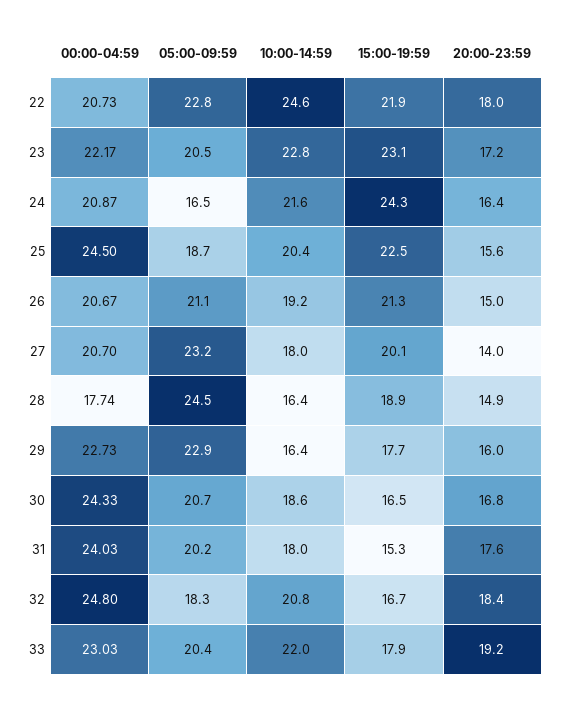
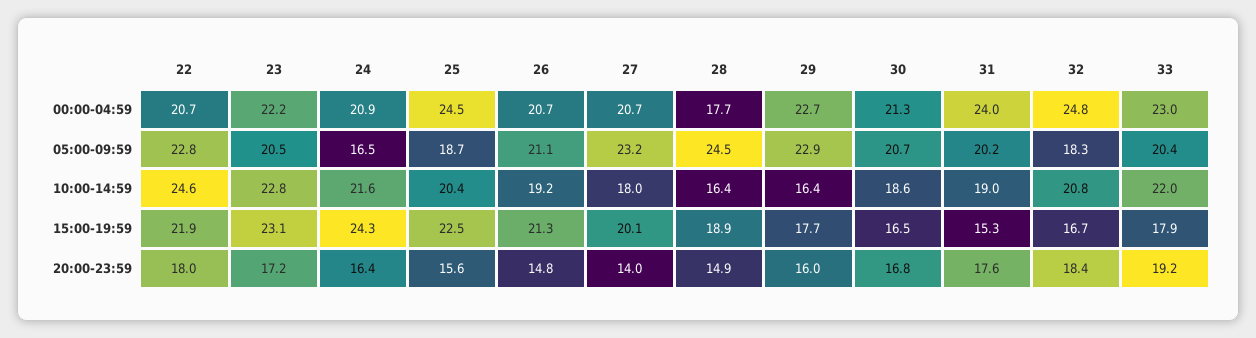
  {
    "00:00-04:59": {
      "22": 20.73,
      "23": 22.17,
      "24": 20.87,
      "25": 24.5,
      "26": 20.67,
      "27": 20.7,
      "28": 17.74,
      "29": 22.73,
-     "30": 24.33,
+     "30": 21.3,
      "31": 24.03,
      "32": 24.8,
      "33": 23.03
    },
    "05:00-09:59": {
      "22": 22.8,
      "23": 20.5,
      "24": 16.5,
      "25": 18.7,
      "26": 21.1,
      "27": 23.2,
      "28": 24.5,
      "29": 22.9,
      "30": 20.7,
      "31": 20.2,
      "32": 18.3,
      "33": 20.4
    },
    "10:00-14:59": {
      "22": 24.6,
      "23": 22.8,
      "24": 21.6,
      "25": 20.4,
      "26": 19.2,
      "27": 18,
      "28": 16.4,
      "29": 16.4,
      "30": 18.6,
-     "31": 18,
+     "31": 19,
      "32": 20.8,
      "33": 22
    },
    "15:00-19:59": {
      "22": 21.9,
      "23": 23.1,
      "24": 24.3,
      "25": 22.5,
      "26": 21.3,
      "27": 20.1,
      "28": 18.9,
      "29": 17.7,
      "30": 16.5,
      "31": 15.3,
      "32": 16.7,
      "33": 17.9
    },
    "20:00-23:59": {
      "22": 18,
      "23": 17.2,
      "24": 16.4,
      "25": 15.6,
-     "26": 15,
+     "26": 14.8,
      "27": 14,
      "28": 14.9,
      "29": 16,
      "30": 16.8,
      "31": 17.6,
      "32": 18.4,
      "33": 19.2
    }
  }

